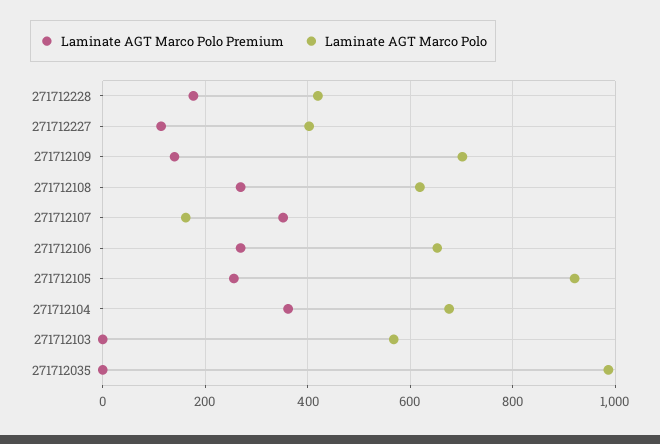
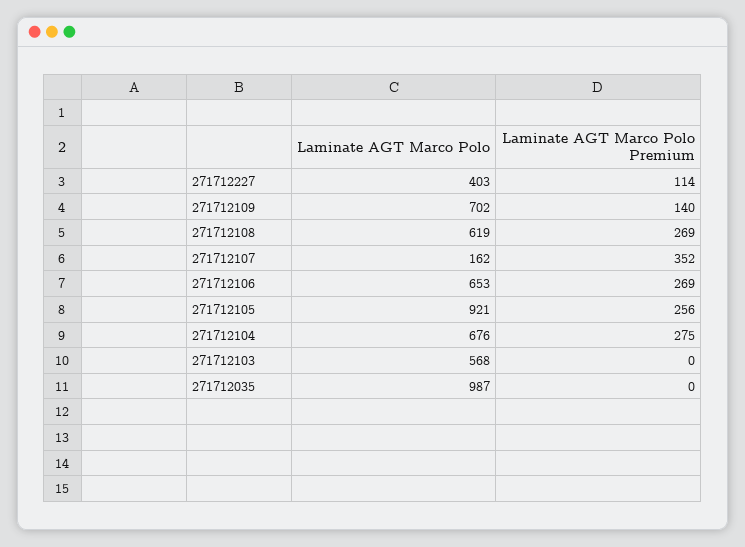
  {
    "Laminate AGT Marco Polo Premium": {
-     "271712228": 180,
      "271712227": 114,
      "271712109": 140,
      "271712108": 269,
      "271712107": 352,
      "271712106": 269,
      "271712105": 256,
-     "271712104": 360,
+     "271712104": 275,
      "271712103": 0,
      "271712035": 0
    },
    "Laminate AGT Marco Polo": {
-     "271712228": 420,
      "271712227": 403,
      "271712109": 702,
      "271712108": 619,
      "271712107": 162,
      "271712106": 653,
      "271712105": 921,
      "271712104": 676,
      "271712103": 568,
      "271712035": 987
    }
  }

